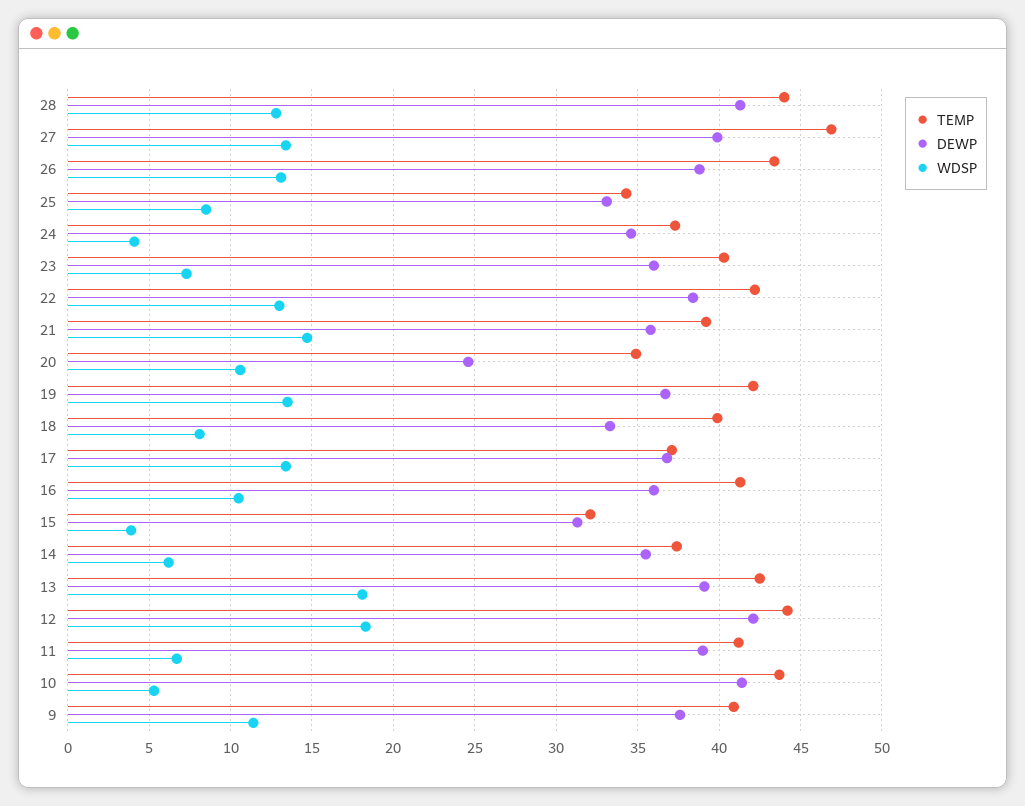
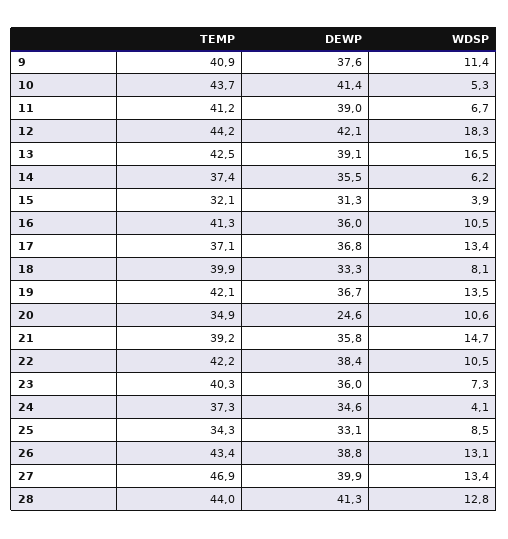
  {
    "TEMP": {
      "28": 44,
      "27": 46.9,
      "26": 43.4,
      "25": 34.3,
      "24": 37.3,
      "23": 40.3,
      "22": 42.2,
      "21": 39.2,
      "20": 34.9,
      "19": 42.1,
      "18": 39.9,
      "17": 37.1,
      "16": 41.3,
      "15": 32.1,
      "14": 37.4,
      "13": 42.5,
      "12": 44.2,
      "11": 41.2,
      "10": 43.7,
      "9": 40.9
    },
    "DEWP": {
      "28": 41.3,
      "27": 39.9,
      "26": 38.8,
      "25": 33.1,
      "24": 34.6,
      "23": 36,
      "22": 38.4,
      "21": 35.8,
      "20": 24.6,
      "19": 36.7,
      "18": 33.3,
      "17": 36.8,
      "16": 36,
      "15": 31.3,
      "14": 35.5,
      "13": 39.1,
      "12": 42.1,
      "11": 39,
      "10": 41.4,
      "9": 37.6
    },
    "WDSP": {
      "28": 12.8,
      "27": 13.4,
      "26": 13.1,
      "25": 8.5,
      "24": 4.1,
      "23": 7.3,
-     "22": 13,
+     "22": 10.5,
      "21": 14.7,
      "20": 10.6,
      "19": 13.5,
      "18": 8.1,
      "17": 13.4,
      "16": 10.5,
      "15": 3.9,
      "14": 6.2,
-     "13": 18,
+     "13": 16.5,
      "12": 18.3,
      "11": 6.7,
      "10": 5.3,
      "9": 11.4
    }
  }

